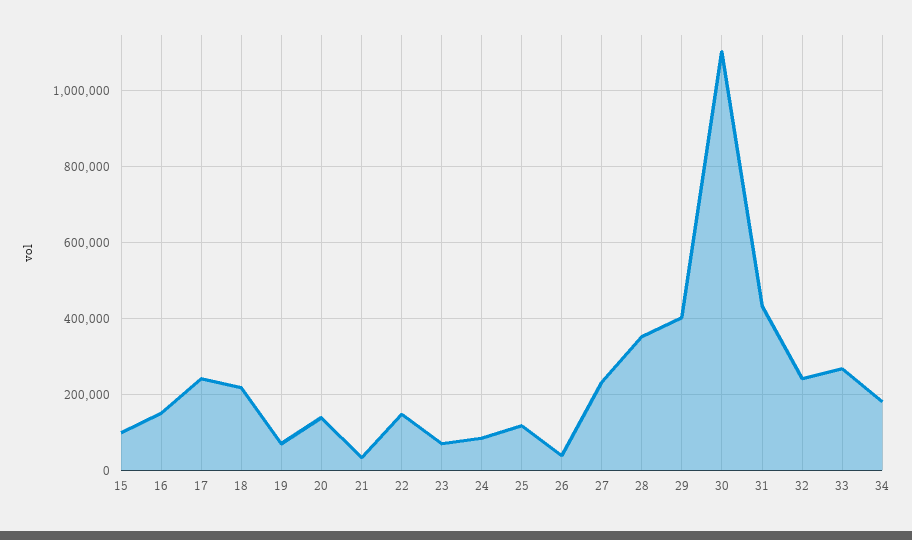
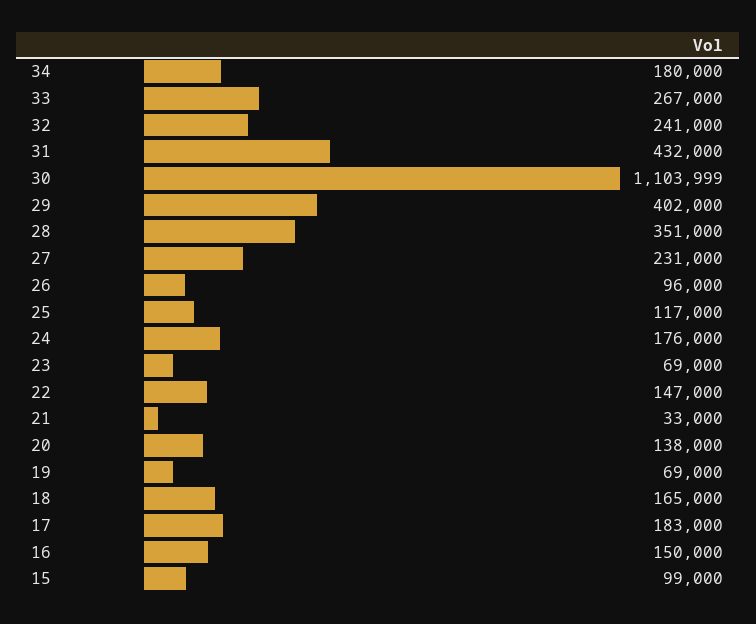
  {
    "15": 99000,
    "16": 150000,
-   "17": 240000,
+   "17": 183000,
-   "18": 220000,
+   "18": 165000,
    "19": 69000,
    "20": 138000,
    "21": 33000,
    "22": 147000,
    "23": 69000,
-   "24": 80000,
+   "24": 176000,
    "25": 117000,
-   "26": 40000,
+   "26": 96000,
    "27": 231000,
    "28": 351000,
    "29": 402000,
    "30": 1103999,
    "31": 432000,
    "32": 241000,
    "33": 267000,
    "34": 180000
  }

